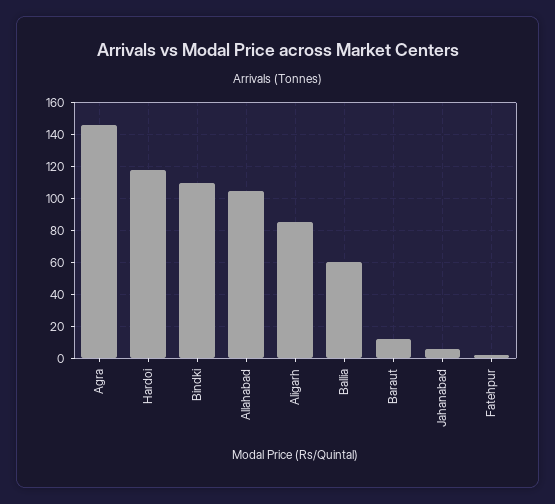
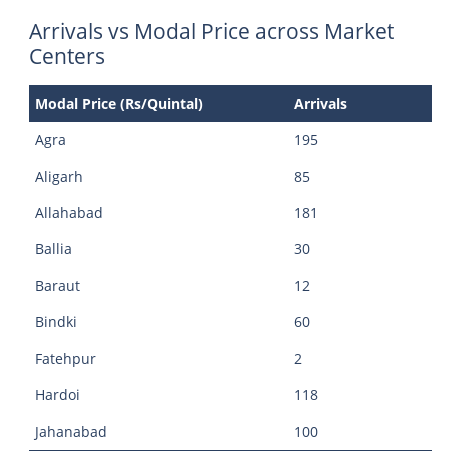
  {
-   "Agra": 145,
+   "Agra": 195,
    "Hardoi": 118,
-   "Bindki": 110,
+   "Bindki": 60,
-   "Allahabad": 105,
+   "Allahabad": 181,
    "Aligarh": 85,
-   "Ballia": 60,
+   "Ballia": 30,
    "Baraut": 12,
-   "Jahanabad": 5,
+   "Jahanabad": 100,
    "Fatehpur": 2
  }

